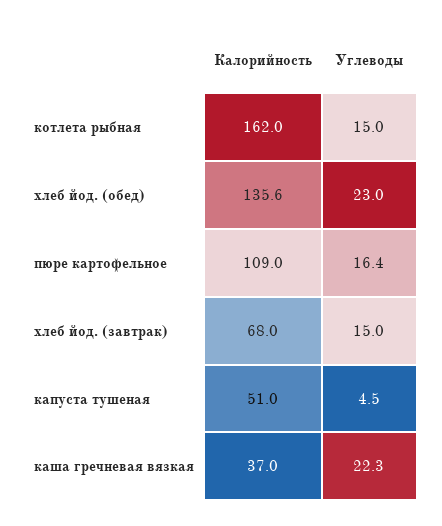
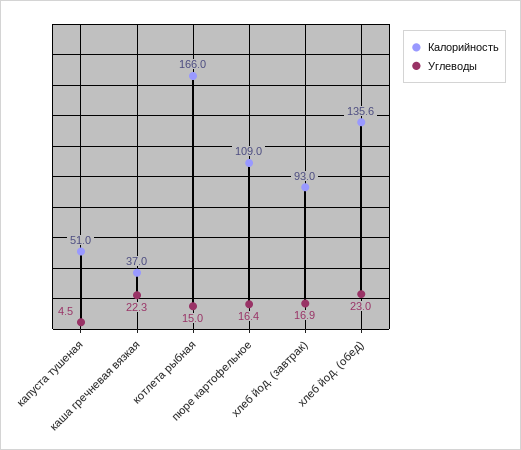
  {
    "Калорийность": {
-     "котлета рыбная": 162,
+     "котлета рыбная": 166,
      "хлеб йод. (обед)": 135.6,
      "пюре картофельное": 109,
-     "хлеб йод. (завтрак)": 68,
+     "хлеб йод. (завтрак)": 93,
      "капуста тушеная": 51,
      "каша гречневая вязкая": 37
    },
    "Углеводы": {
      "котлета рыбная": 15,
      "хлеб йод. (обед)": 23,
      "пюре картофельное": 16.4,
-     "хлеб йод. (завтрак)": 15,
+     "хлеб йод. (завтрак)": 16.9,
      "капуста тушеная": 4.5,
      "каша гречневая вязкая": 22.3
    }
  }

